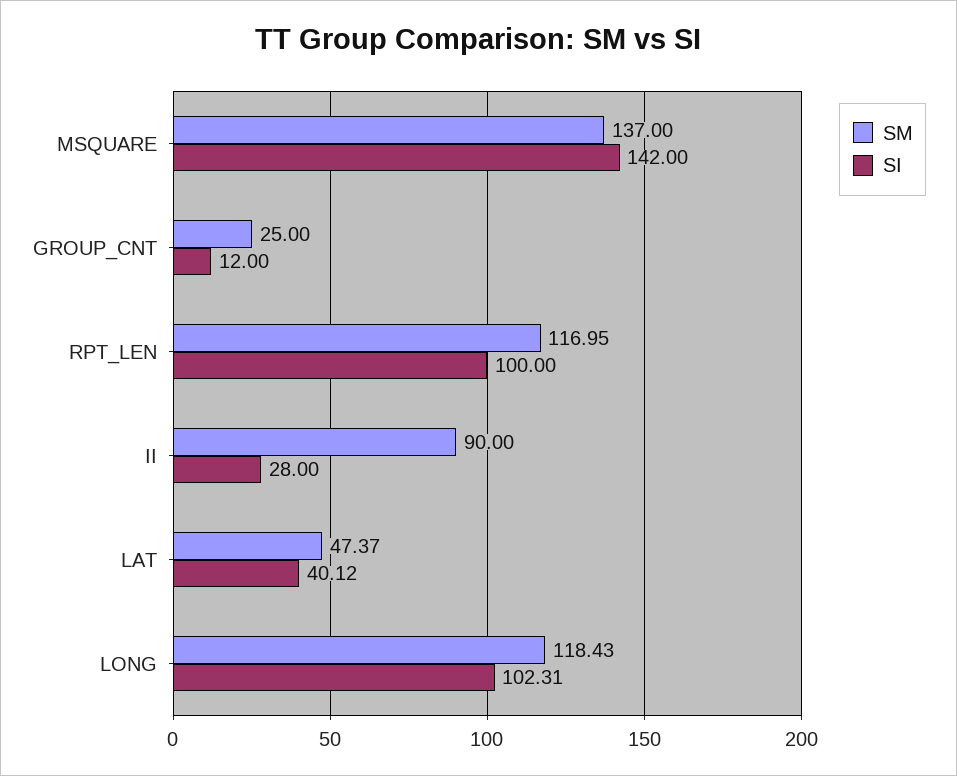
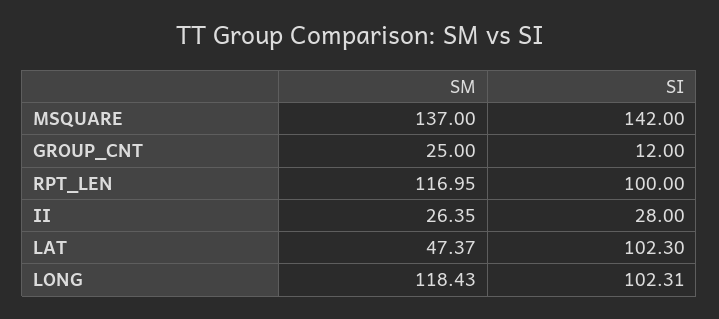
  {
    "SM": {
      "MSQUARE": 137,
      "GROUP_CNT": 25,
      "RPT_LEN": 116.95,
-     "II": 90,
+     "II": 26.35,
      "LAT": 47.37,
      "LONG": 118.43
    },
    "SI": {
      "MSQUARE": 142,
      "GROUP_CNT": 12,
      "RPT_LEN": 100,
      "II": 28,
-     "LAT": 40.12,
+     "LAT": 102.3,
      "LONG": 102.31
    }
  }

